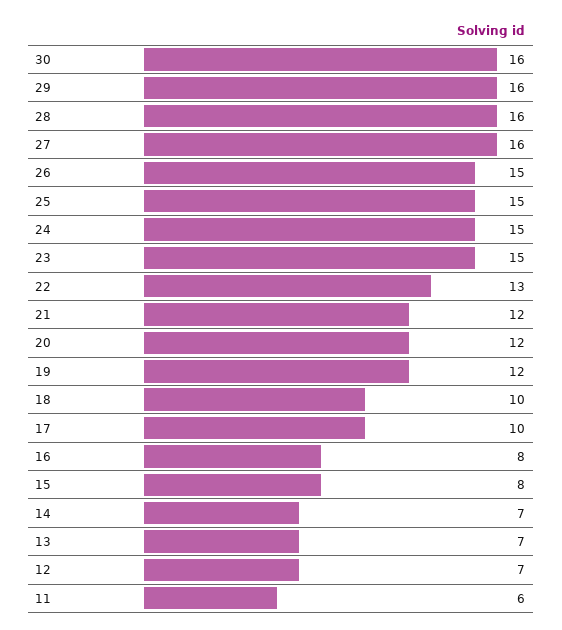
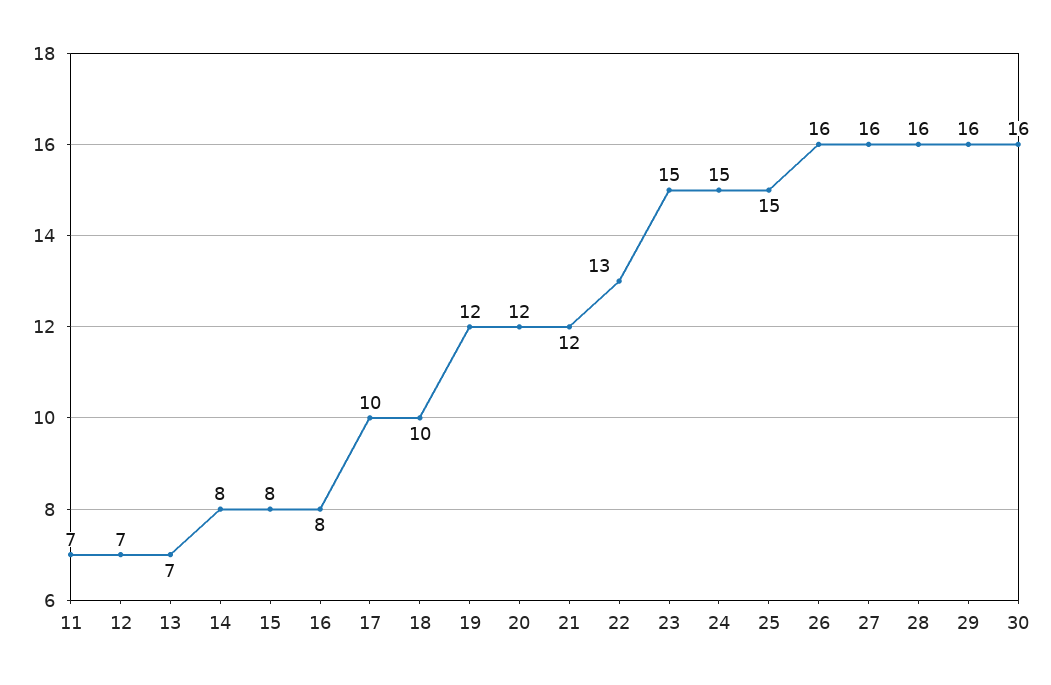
  {
    "30": 16,
    "29": 16,
    "28": 16,
    "27": 16,
-   "26": 15,
+   "26": 16,
    "25": 15,
    "24": 15,
    "23": 15,
    "22": 13,
    "21": 12,
    "20": 12,
    "19": 12,
    "18": 10,
    "17": 10,
    "16": 8,
    "15": 8,
-   "14": 7,
+   "14": 8,
    "13": 7,
    "12": 7,
-   "11": 6
+   "11": 7
  }

